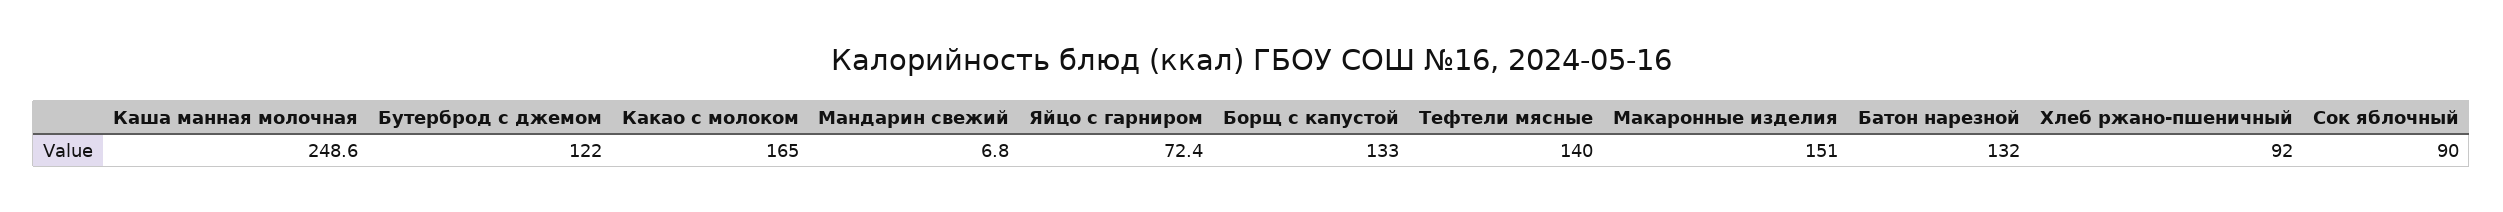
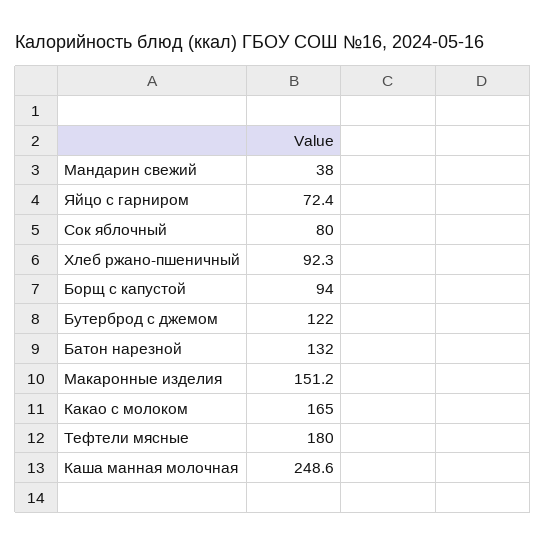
  {
    "Каша манная молочная": 248.6,
    "Бутерброд с джемом": 122,
    "Какао с молоком": 165,
-   "Мандарин свежий": 6.8,
+   "Мандарин свежий": 38,
    "Яйцо с гарниром": 72.4,
-   "Борщ с капустой": 133,
+   "Борщ с капустой": 94,
-   "Тефтели мясные": 140,
+   "Тефтели мясные": 180,
-   "Макаронные изделия": 151,
+   "Макаронные изделия": 151.2,
    "Батон нарезной": 132,
-   "Хлеб ржано-пшеничный": 92,
+   "Хлеб ржано-пшеничный": 92.3,
-   "Сок яблочный": 90
+   "Сок яблочный": 80
  }

